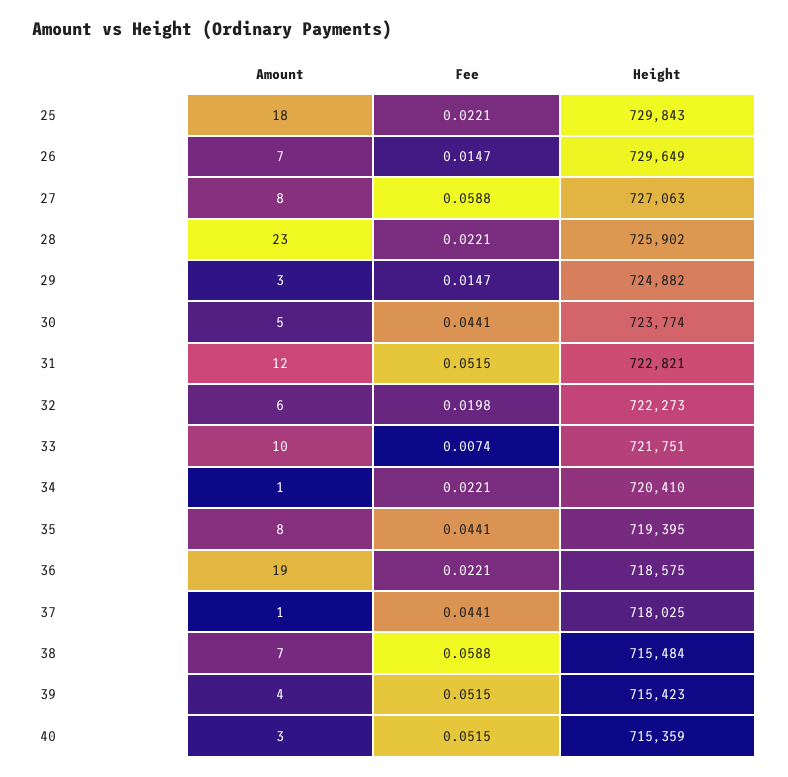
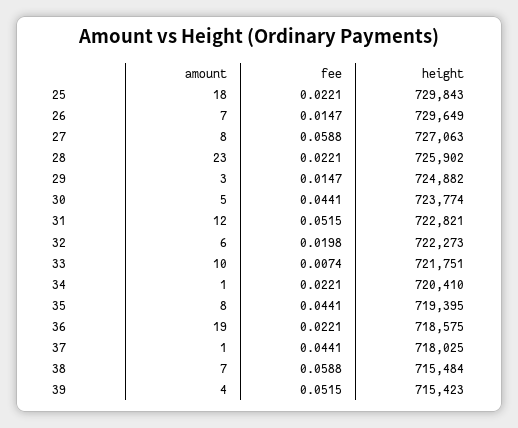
  {
    "Amount": {
      "25": 18,
      "26": 7,
      "27": 8,
      "28": 23,
      "29": 3,
      "30": 5,
      "31": 12,
      "32": 6,
      "33": 10,
      "34": 1,
      "35": 8,
      "36": 19,
      "37": 1,
      "38": 7,
-     "39": 4,
+     "39": 4
-     "40": 3
    },
    "Fee": {
      "25": 0.0221,
      "26": 0.0147,
      "27": 0.0588,
      "28": 0.0221,
      "29": 0.0147,
      "30": 0.0441,
      "31": 0.0515,
      "32": 0.0198,
      "33": 0.0074,
      "34": 0.0221,
      "35": 0.0441,
      "36": 0.0221,
      "37": 0.0441,
      "38": 0.0588,
-     "39": 0.0515,
+     "39": 0.0515
-     "40": 0.0515
    },
    "Height": {
      "25": 729843,
      "26": 729649,
      "27": 727063,
      "28": 725902,
      "29": 724882,
      "30": 723774,
      "31": 722821,
      "32": 722273,
      "33": 721751,
      "34": 720410,
      "35": 719395,
      "36": 718575,
      "37": 718025,
      "38": 715484,
-     "39": 715423,
+     "39": 715423
-     "40": 715359
    }
  }

